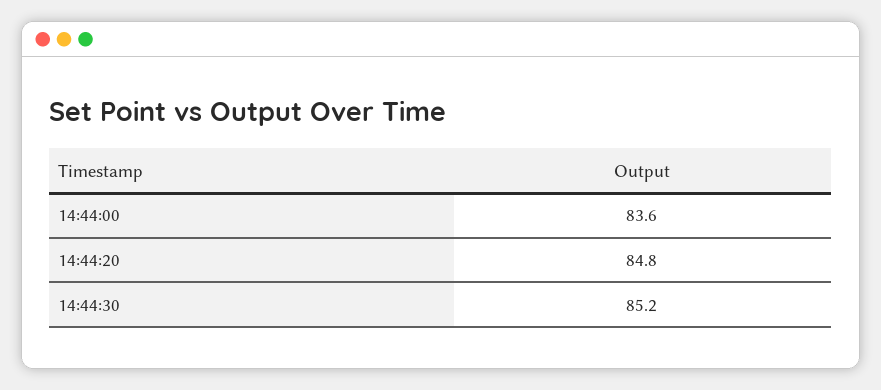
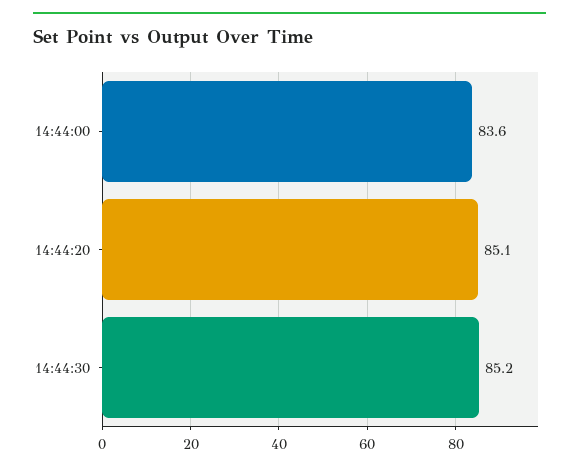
  {
    "14:44:00": 83.6,
-   "14:44:20": 84.8,
+   "14:44:20": 85.1,
    "14:44:30": 85.2
  }

